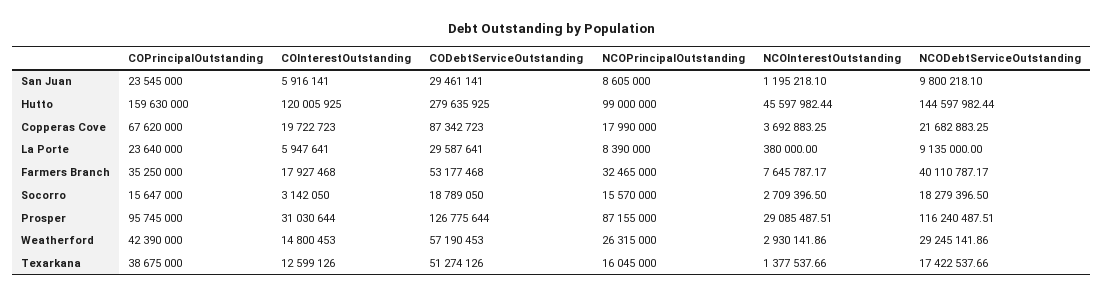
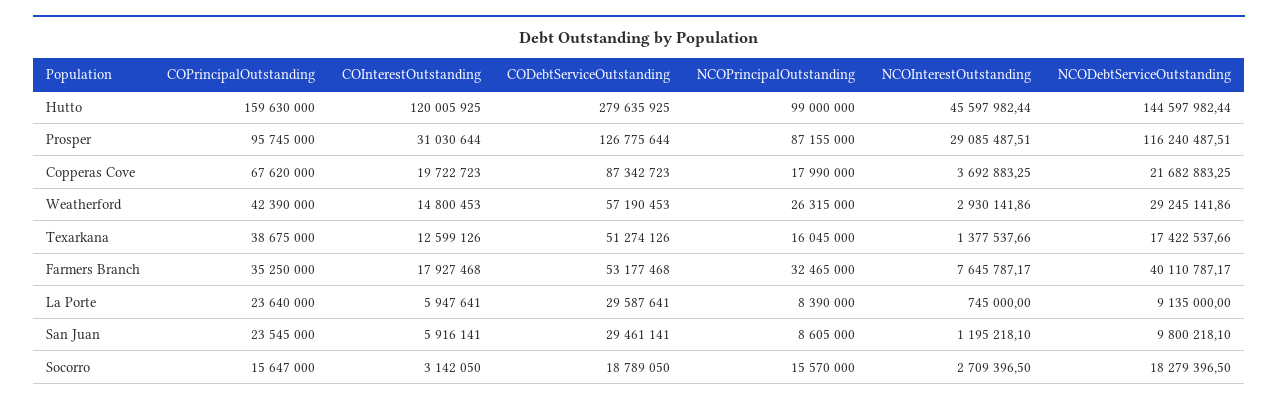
  {
    "COPrincipalOutstanding": {
      "San Juan": 23545000,
      "Hutto": 159630000,
      "Copperas Cove": 67620000,
      "La Porte": 23640000,
      "Farmers Branch": 35250000,
      "Socorro": 15647000,
      "Prosper": 95745000,
      "Weatherford": 42390000,
      "Texarkana": 38675000
    },
    "COInterestOutstanding": {
      "San Juan": 5916141,
      "Hutto": 120005925,
      "Copperas Cove": 19722723,
      "La Porte": 5947641,
      "Farmers Branch": 17927468,
      "Socorro": 3142050,
      "Prosper": 31030644,
      "Weatherford": 14800453,
      "Texarkana": 12599126
    },
    "CODebtServiceOutstanding": {
      "San Juan": 29461141,
      "Hutto": 279635925,
      "Copperas Cove": 87342723,
      "La Porte": 29587641,
      "Farmers Branch": 53177468,
      "Socorro": 18789050,
      "Prosper": 126775644,
      "Weatherford": 57190453,
      "Texarkana": 51274126
    },
    "NCOPrincipalOutstanding": {
      "San Juan": 8605000,
      "Hutto": 99000000,
      "Copperas Cove": 17990000,
      "La Porte": 8390000,
      "Farmers Branch": 32465000,
      "Socorro": 15570000,
      "Prosper": 87155000,
      "Weatherford": 26315000,
      "Texarkana": 16045000
    },
    "NCOInterestOutstanding": {
      "San Juan": 1195218.1,
      "Hutto": 45597982.44,
      "Copperas Cove": 3692883.25,
-     "La Porte": 380000,
+     "La Porte": 745000,
      "Farmers Branch": 7645787.17,
      "Socorro": 2709396.5,
      "Prosper": 29085487.51,
      "Weatherford": 2930141.86,
      "Texarkana": 1377537.66
    },
    "NCODebtServiceOutstanding": {
      "San Juan": 9800218.1,
      "Hutto": 144597982.44,
      "Copperas Cove": 21682883.25,
      "La Porte": 9135000,
      "Farmers Branch": 40110787.17,
      "Socorro": 18279396.5,
      "Prosper": 116240487.51,
      "Weatherford": 29245141.86,
      "Texarkana": 17422537.66
    }
  }

